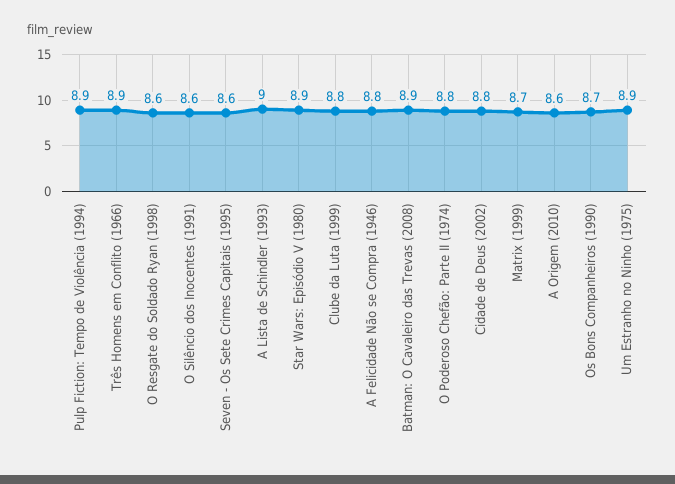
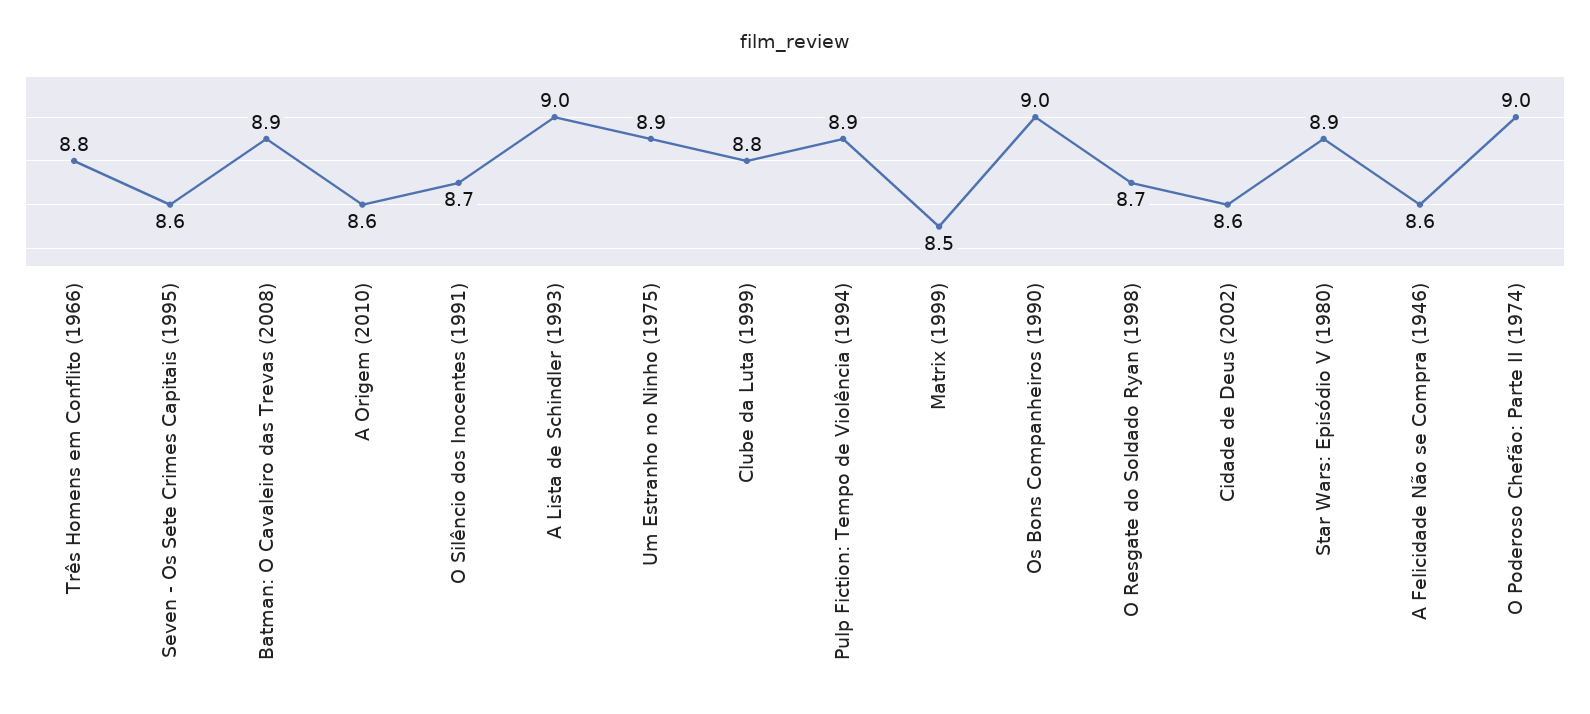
  {
    "Pulp Fiction: Tempo de Violência (1994)": 8.9,
-   "Três Homens em Conflito (1966)": 8.9,
+   "Três Homens em Conflito (1966)": 8.8,
-   "O Resgate do Soldado Ryan (1998)": 8.6,
+   "O Resgate do Soldado Ryan (1998)": 8.7,
-   "O Silêncio dos Inocentes (1991)": 8.6,
+   "O Silêncio dos Inocentes (1991)": 8.7,
    "Seven - Os Sete Crimes Capitais (1995)": 8.6,
    "A Lista de Schindler (1993)": 9,
    "Star Wars: Episódio V (1980)": 8.9,
    "Clube da Luta (1999)": 8.8,
-   "A Felicidade Não se Compra (1946)": 8.8,
+   "A Felicidade Não se Compra (1946)": 8.6,
    "Batman: O Cavaleiro das Trevas (2008)": 8.9,
-   "O Poderoso Chefão: Parte II (1974)": 8.8,
+   "O Poderoso Chefão: Parte II (1974)": 9,
-   "Cidade de Deus (2002)": 8.8,
+   "Cidade de Deus (2002)": 8.6,
-   "Matrix (1999)": 8.7,
+   "Matrix (1999)": 8.5,
    "A Origem (2010)": 8.6,
-   "Os Bons Companheiros (1990)": 8.7,
+   "Os Bons Companheiros (1990)": 9,
    "Um Estranho no Ninho (1975)": 8.9
  }

